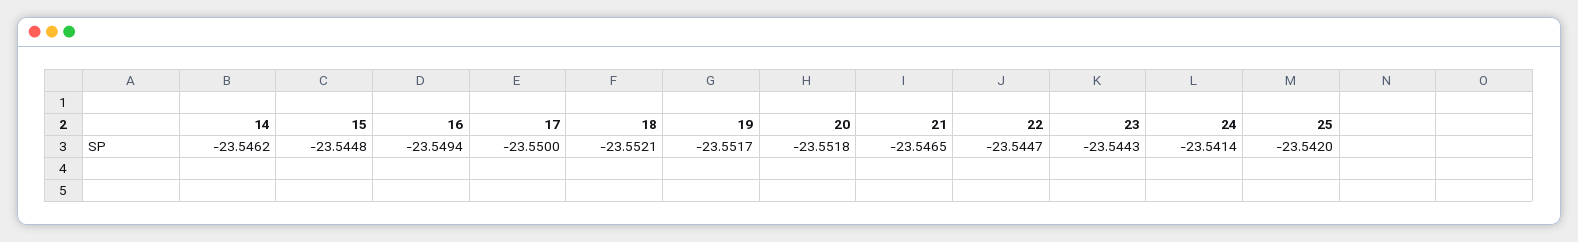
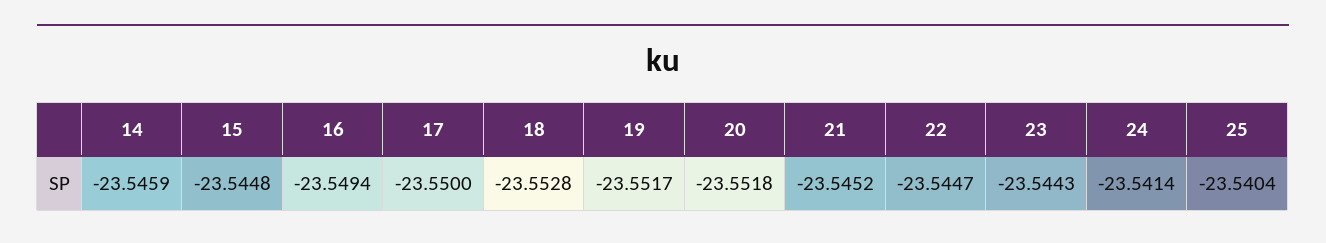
  {
-   "14": -23.5462,
+   "14": -23.5459,
    "15": -23.5448,
    "16": -23.5494,
    "17": -23.55,
-   "18": -23.5521,
+   "18": -23.5528,
    "19": -23.5517,
    "20": -23.5518,
-   "21": -23.5465,
+   "21": -23.5452,
    "22": -23.5447,
    "23": -23.5443,
    "24": -23.5414,
-   "25": -23.542
+   "25": -23.5404
  }

